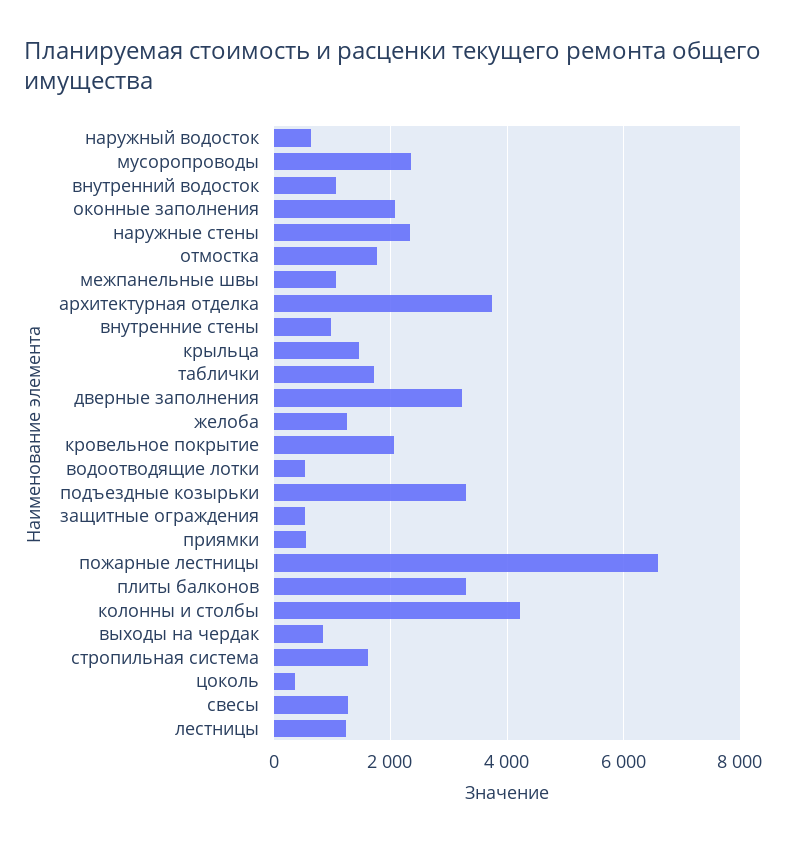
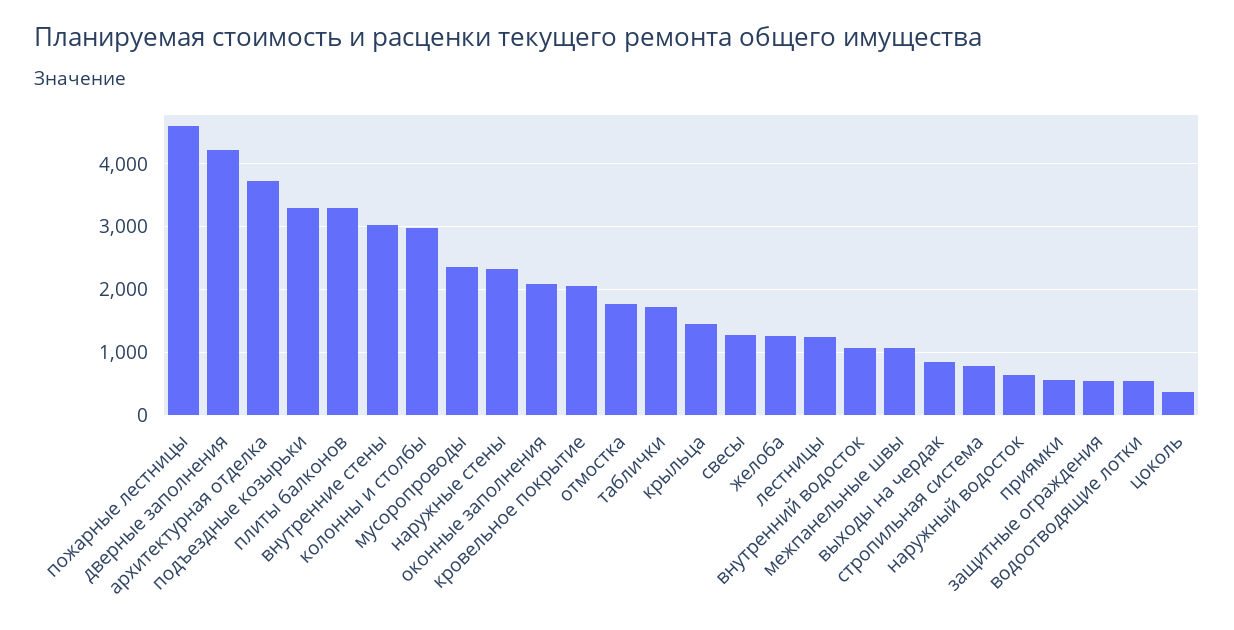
  {
    "наружный водосток": 600,
    "мусоропроводы": 2400,
    "внутренний водосток": 1100,
    "оконные заполнения": 2100,
    "наружные стены": 2300,
    "отмостка": 1800,
    "межпанельные швы": 1100,
    "архитектурная отделка": 3700,
-   "внутренние стены": 1000,
+   "внутренние стены": 3000,
    "крыльца": 1500,
    "таблички": 1700,
-   "дверные заполнения": 3200,
+   "дверные заполнения": 4200,
    "желоба": 1300,
    "кровельное покрытие": 2100,
    "водоотводящие лотки": 500,
    "подъездные козырьки": 3300,
    "защитные ограждения": 500,
    "приямки": 600,
-   "пожарные лестницы": 6600,
+   "пожарные лестницы": 4600,
    "плиты балконов": 3300,
-   "колонны и столбы": 4200,
+   "колонны и столбы": 3000,
    "выходы на чердак": 800,
-   "стропильная система": 1600,
+   "стропильная система": 800,
    "цоколь": 400,
    "свесы": 1300,
    "лестницы": 1200
  }

